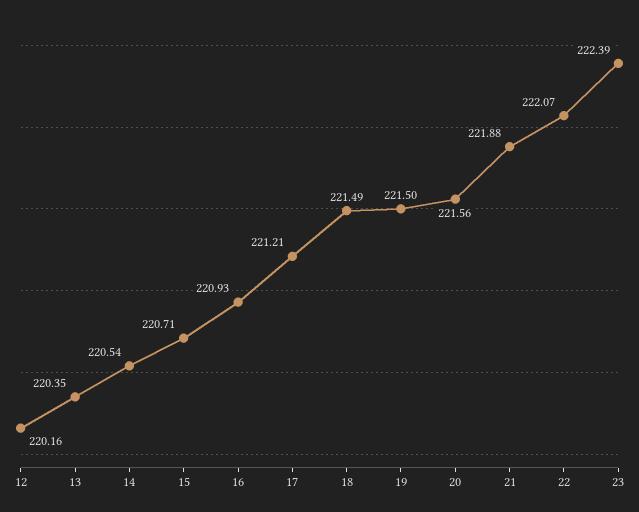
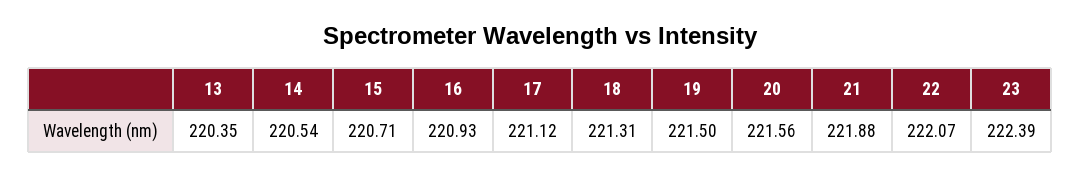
  {
-   "12": 220.16,
    "13": 220.35,
    "14": 220.54,
    "15": 220.71,
    "16": 220.93,
-   "17": 221.21,
+   "17": 221.12,
-   "18": 221.49,
+   "18": 221.31,
    "19": 221.5,
    "20": 221.56,
    "21": 221.88,
    "22": 222.07,
    "23": 222.39
  }

